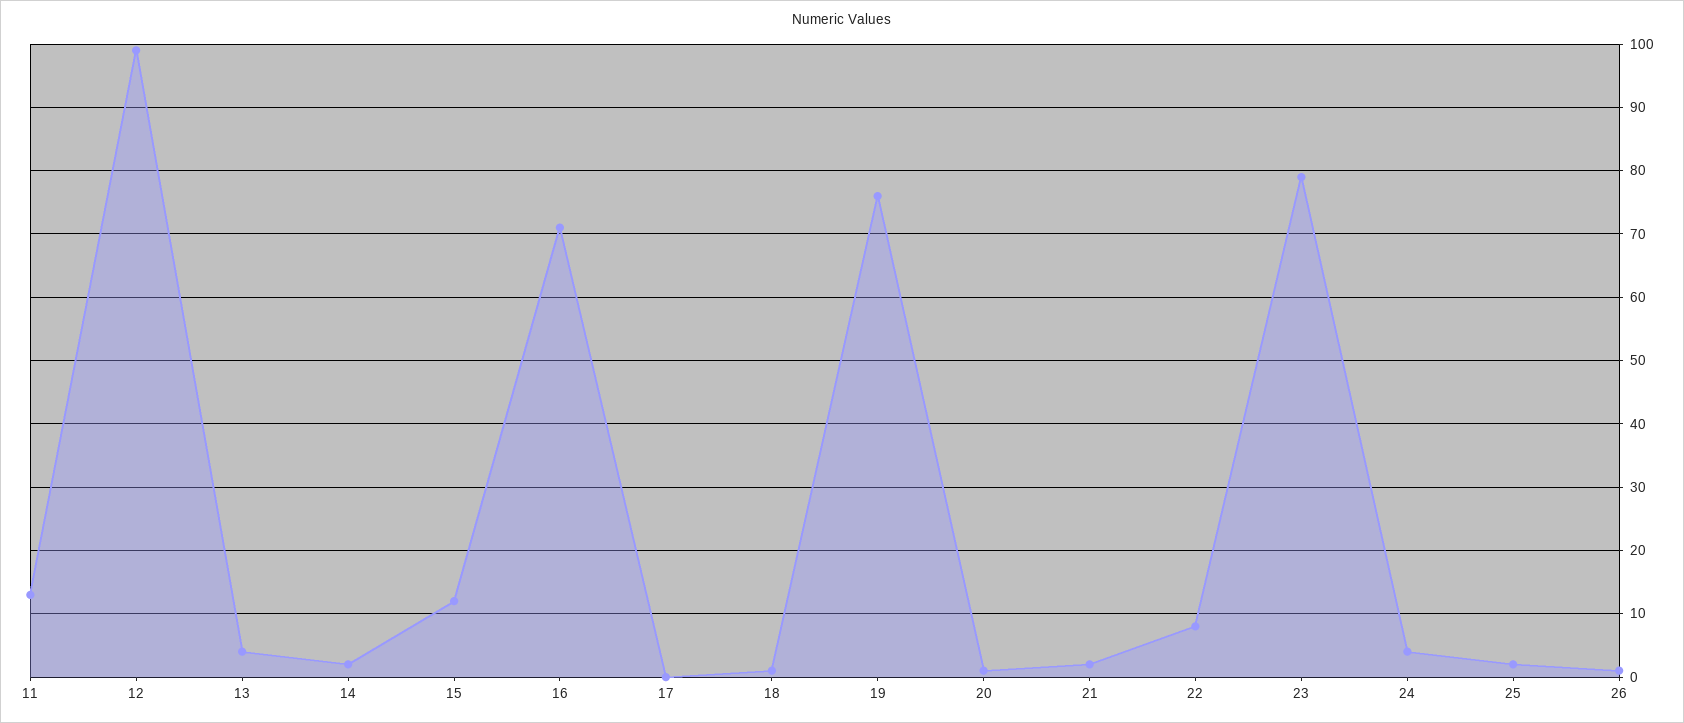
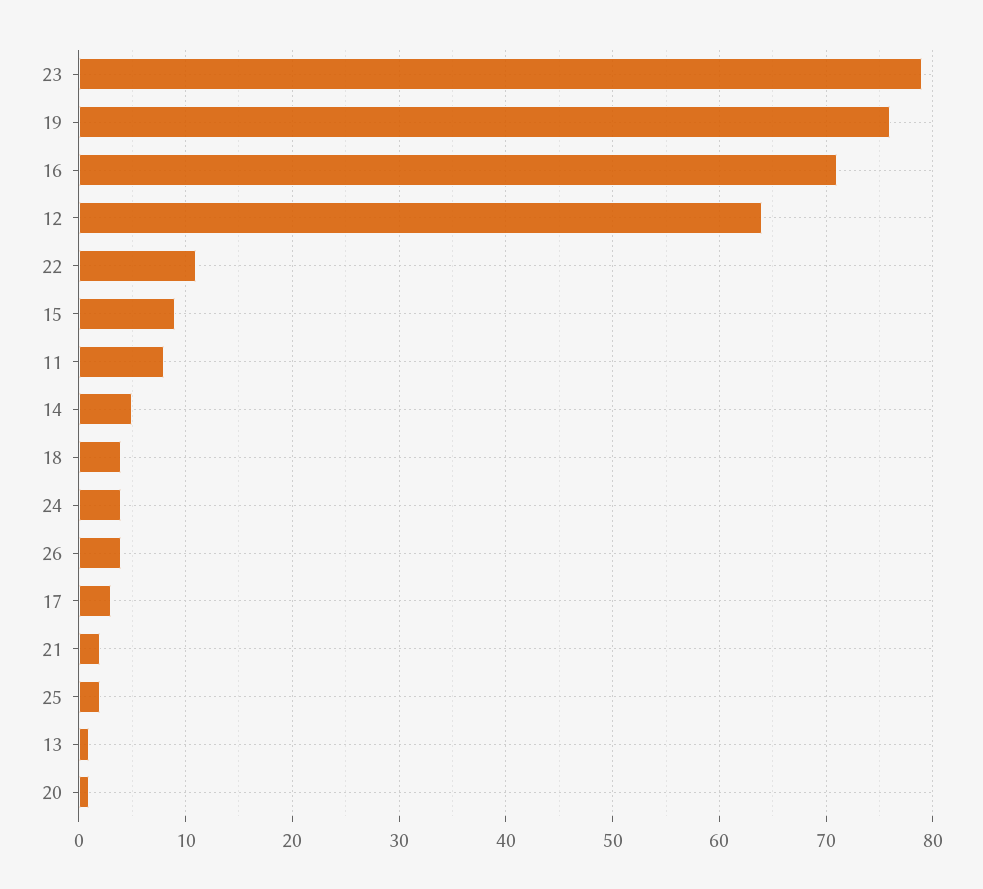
  {
-   "11": 13,
+   "11": 8,
-   "12": 99,
+   "12": 64,
-   "13": 4,
+   "13": 1,
-   "14": 2,
+   "14": 5,
-   "15": 12,
+   "15": 9,
    "16": 71,
-   "17": 0,
+   "17": 3,
-   "18": 1,
+   "18": 4,
    "19": 76,
    "20": 1,
    "21": 2,
-   "22": 8,
+   "22": 11,
    "23": 79,
    "24": 4,
    "25": 2,
-   "26": 1
+   "26": 4
  }

